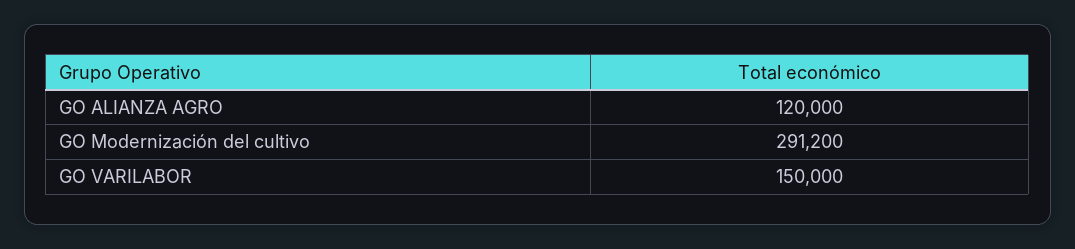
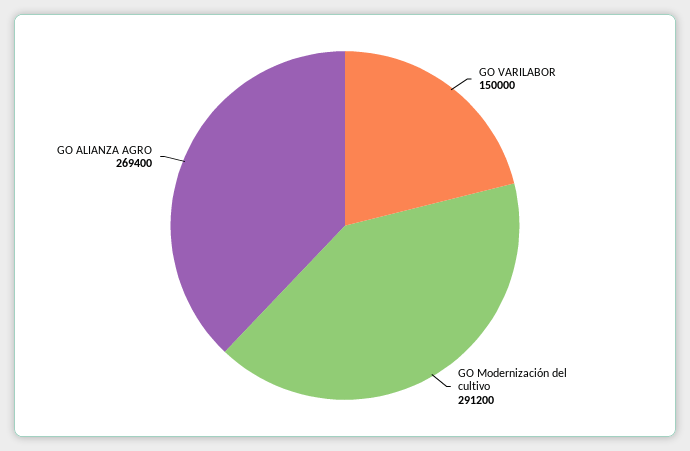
  {
-   "GO ALIANZA AGRO": 120000,
+   "GO ALIANZA AGRO": 269400,
    "GO Modernización del cultivo": 291200,
    "GO VARILABOR": 150000
  }

